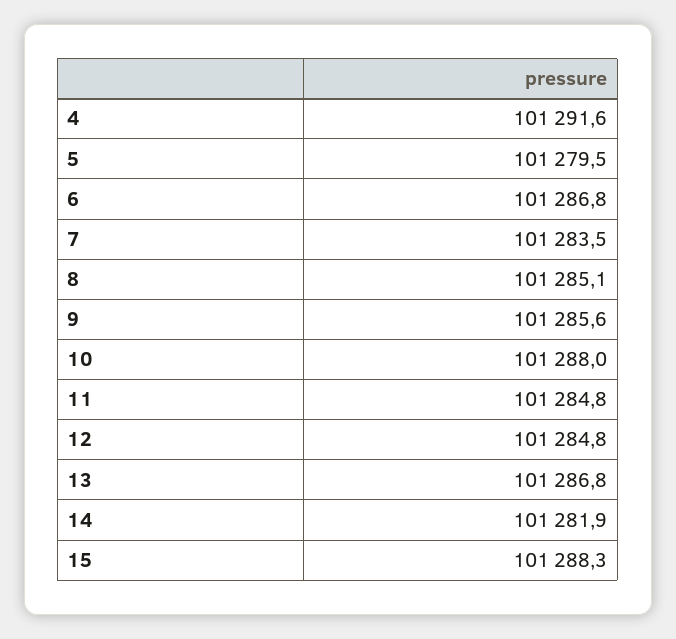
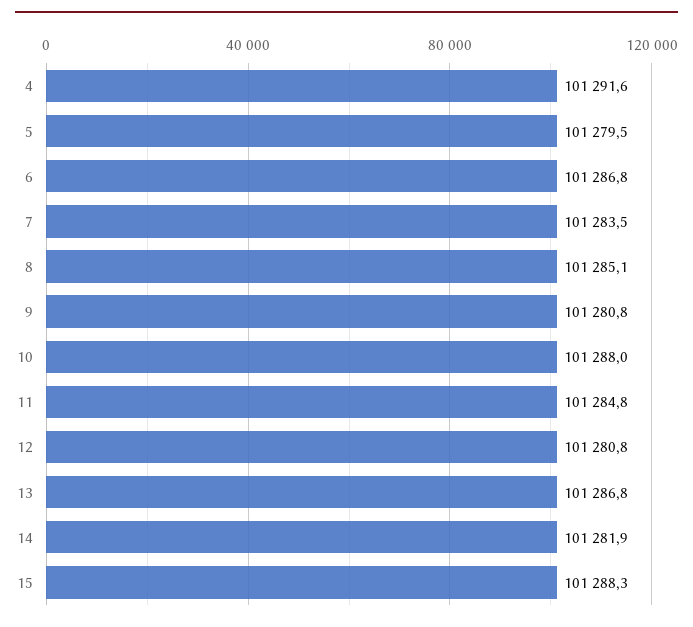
  {
    "4": 101291.6,
    "5": 101279.5,
    "6": 101286.8,
    "7": 101283.5,
    "8": 101285.1,
-   "9": 101285.6,
+   "9": 101280.8,
    "10": 101288,
    "11": 101284.8,
-   "12": 101284.8,
+   "12": 101280.8,
    "13": 101286.8,
    "14": 101281.9,
    "15": 101288.3
  }

